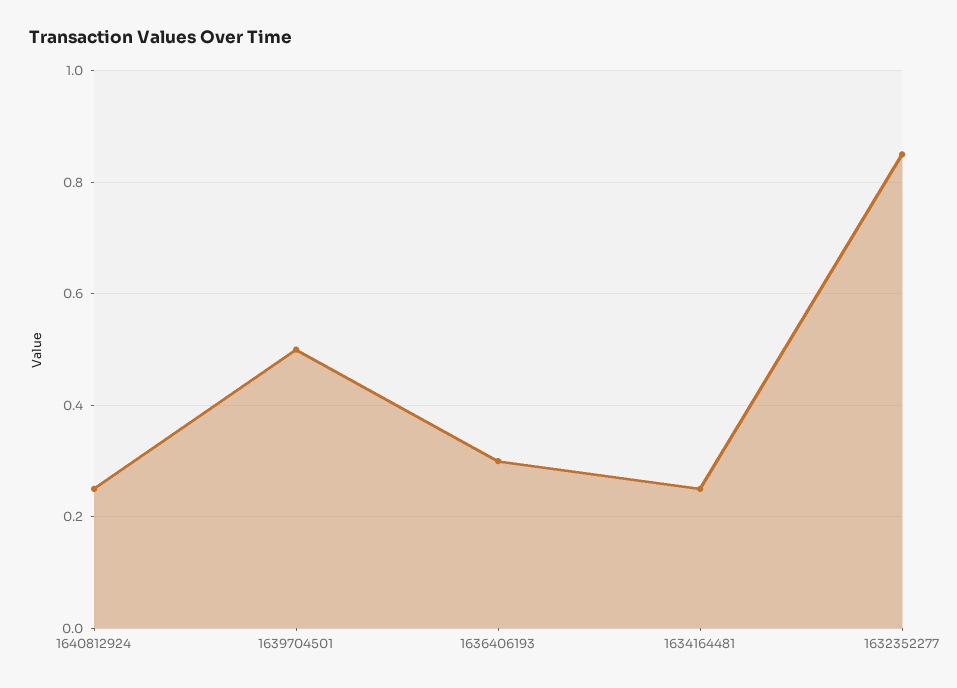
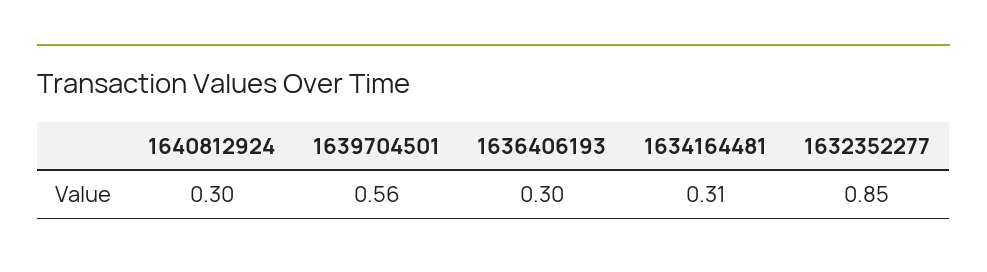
  {
-   "1640812924": 0.25,
+   "1640812924": 0.3,
-   "1639704501": 0.5,
+   "1639704501": 0.56,
    "1636406193": 0.3,
-   "1634164481": 0.25,
+   "1634164481": 0.31,
    "1632352277": 0.85
  }

